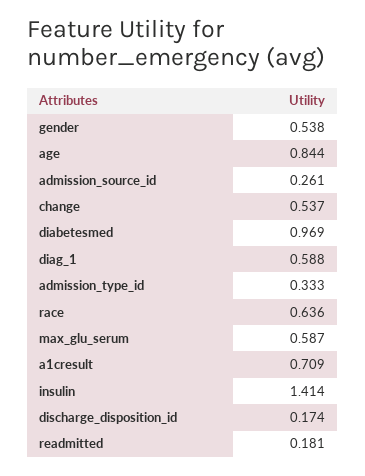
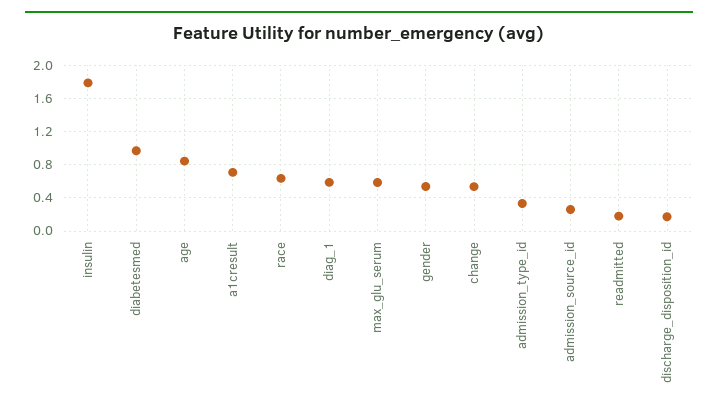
  {
    "gender": 0.538,
    "age": 0.844,
    "admission_source_id": 0.261,
    "change": 0.537,
    "diabetesmed": 0.969,
    "diag_1": 0.588,
    "admission_type_id": 0.333,
    "race": 0.636,
    "max_glu_serum": 0.587,
    "a1cresult": 0.709,
-   "insulin": 1.414,
+   "insulin": 1.8,
    "discharge_disposition_id": 0.174,
    "readmitted": 0.181
  }

